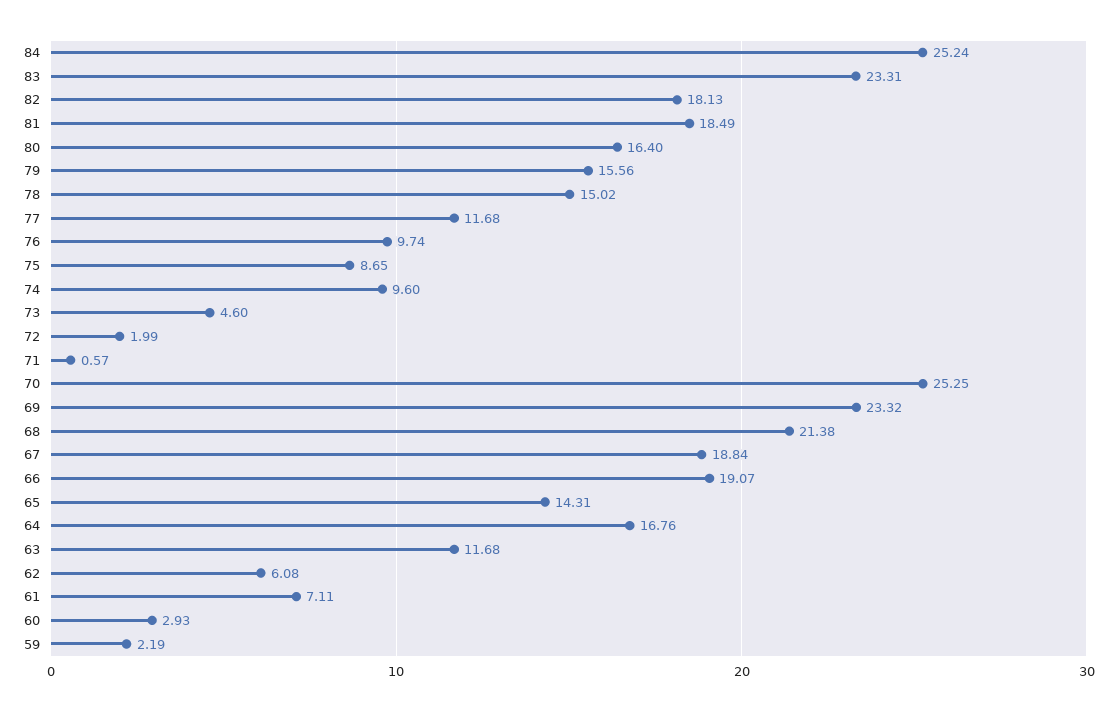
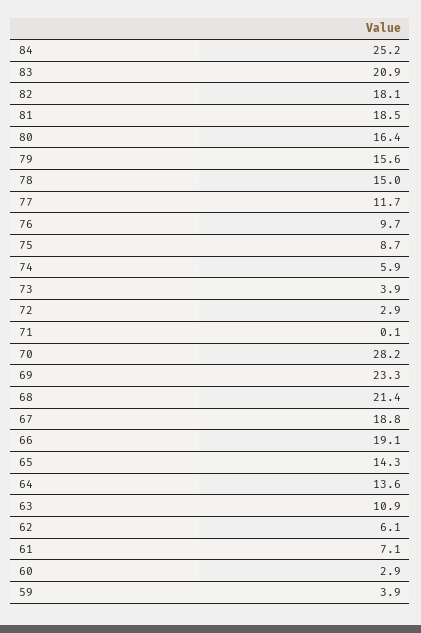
  {
    "84": 25.24,
-   "83": 23.31,
+   "83": 20.9,
    "82": 18.13,
    "81": 18.49,
    "80": 16.4,
    "79": 15.56,
    "78": 15.02,
    "77": 11.68,
    "76": 9.74,
    "75": 8.65,
-   "74": 9.6,
+   "74": 5.9,
-   "73": 4.6,
+   "73": 3.9,
-   "72": 1.99,
+   "72": 2.9,
-   "71": 0.57,
+   "71": 0.1,
-   "70": 25.25,
+   "70": 28.2,
    "69": 23.32,
    "68": 21.38,
    "67": 18.84,
    "66": 19.07,
    "65": 14.31,
-   "64": 16.76,
+   "64": 13.6,
-   "63": 11.68,
+   "63": 10.9,
    "62": 6.08,
    "61": 7.11,
    "60": 2.93,
-   "59": 2.19
+   "59": 3.9
  }

